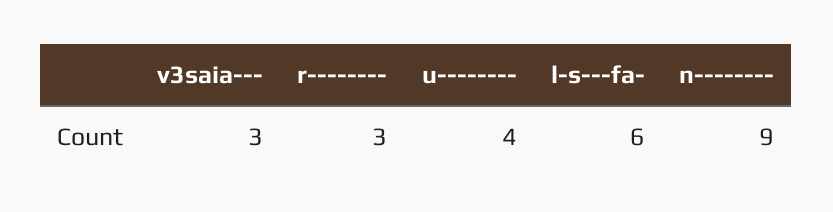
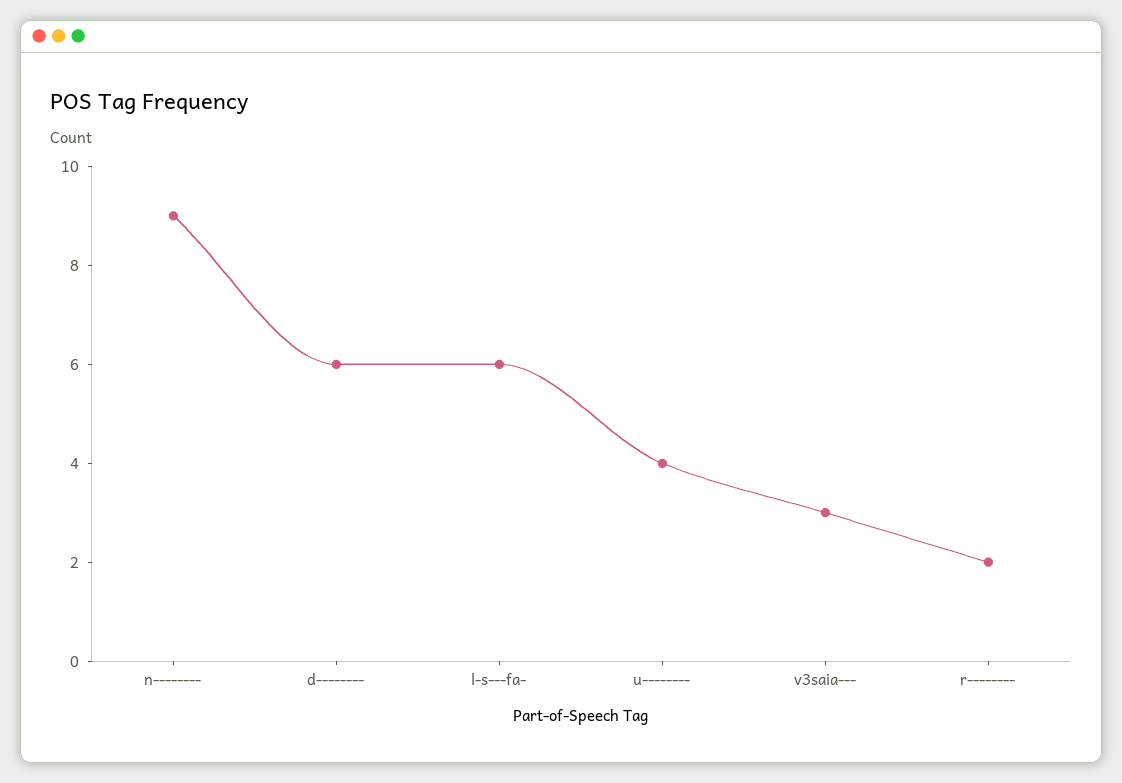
  {
    "v3saia---": 3,
-   "r--------": 3,
+   "r--------": 2,
    "u--------": 4,
    "l-s---fa-": 6,
-   "n--------": 9
+   "n--------": 9,
+   "d--------": 6
  }

